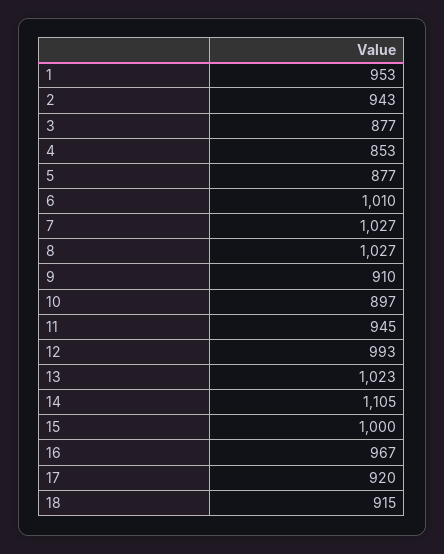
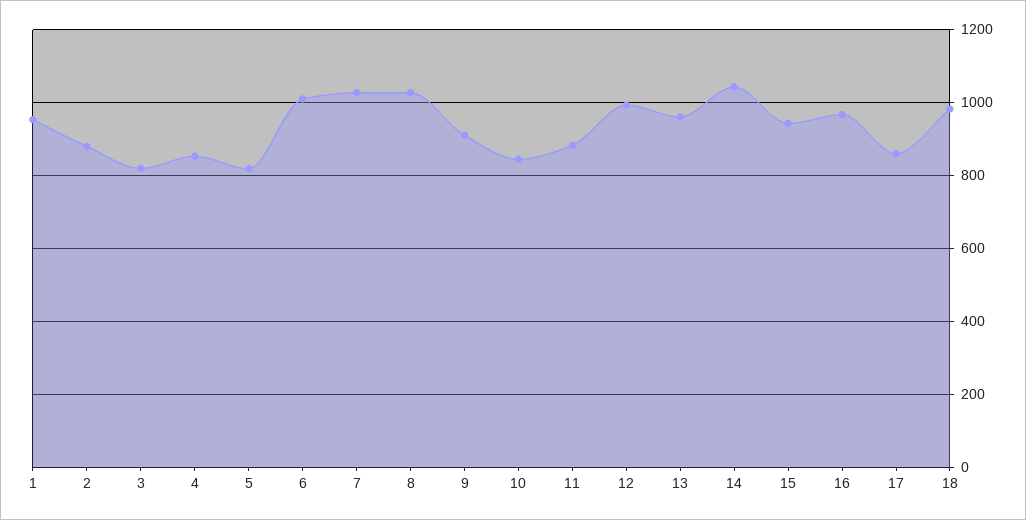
  {
    "1": 953,
-   "2": 943,
+   "2": 880,
-   "3": 877,
+   "3": 820,
    "4": 853,
-   "5": 877,
+   "5": 820,
    "6": 1010,
    "7": 1027,
    "8": 1027,
    "9": 910,
-   "10": 897,
+   "10": 840,
-   "11": 945,
+   "11": 880,
    "12": 993,
-   "13": 1023,
+   "13": 960,
-   "14": 1105,
+   "14": 1040,
-   "15": 1000,
+   "15": 940,
    "16": 967,
-   "17": 920,
+   "17": 860,
-   "18": 915
+   "18": 980
  }

